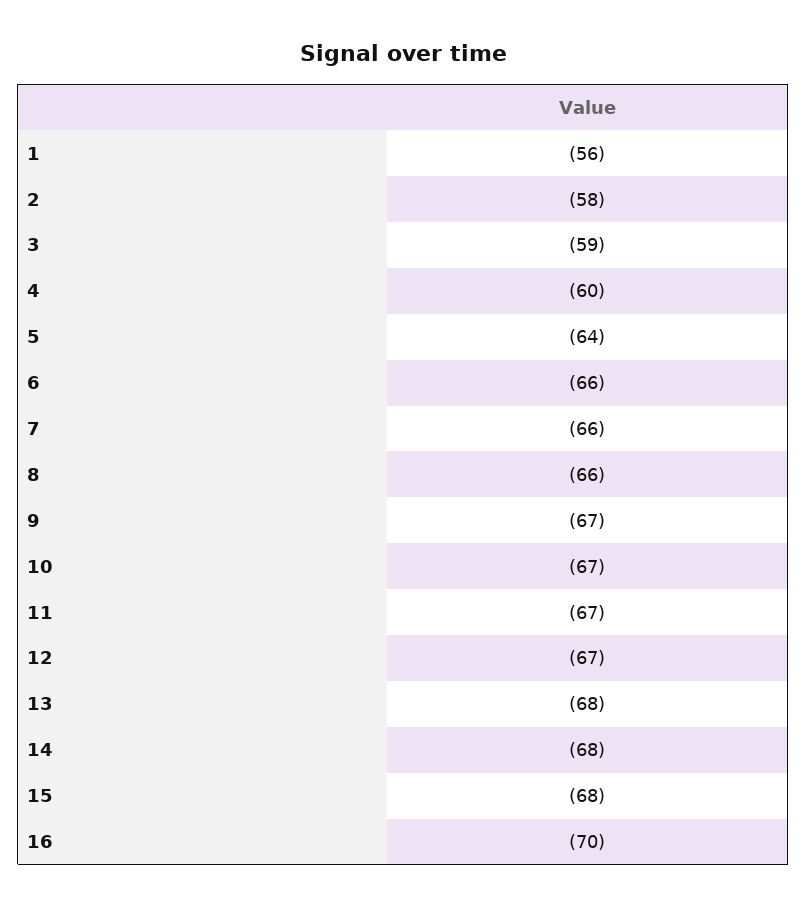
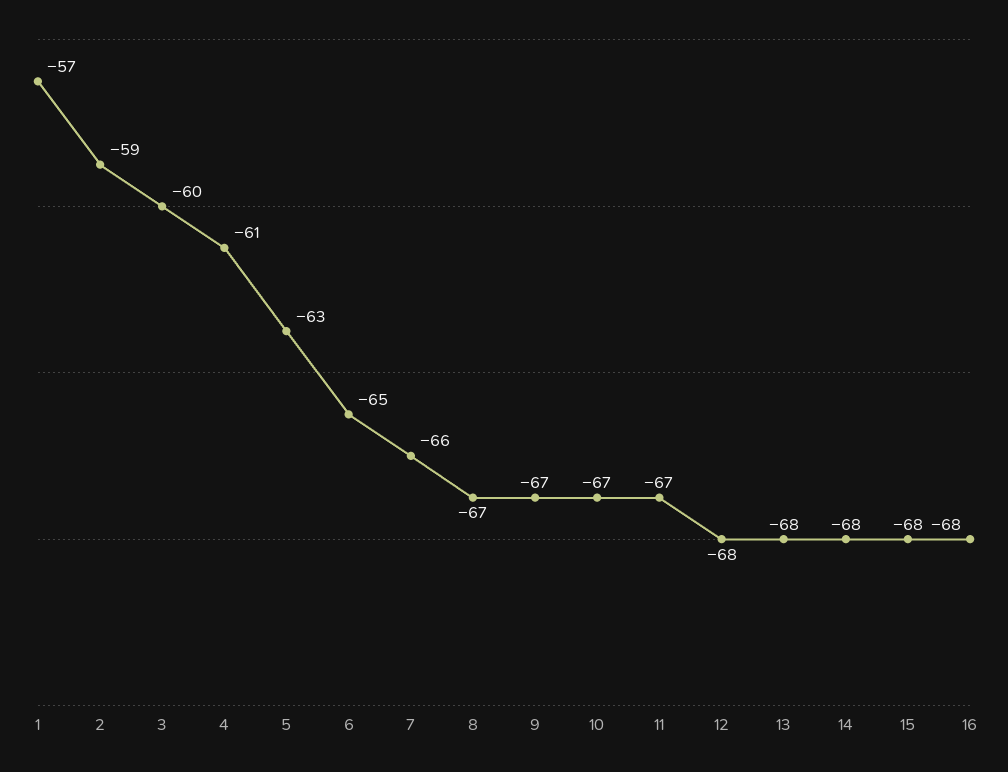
  {
-   "1": -56,
+   "1": -57,
-   "2": -58,
+   "2": -59,
-   "3": -59,
+   "3": -60,
-   "4": -60,
+   "4": -61,
-   "5": -64,
+   "5": -63,
-   "6": -66,
+   "6": -65,
    "7": -66,
-   "8": -66,
+   "8": -67,
    "9": -67,
    "10": -67,
    "11": -67,
-   "12": -67,
+   "12": -68,
    "13": -68,
    "14": -68,
    "15": -68,
-   "16": -70
+   "16": -68
  }

